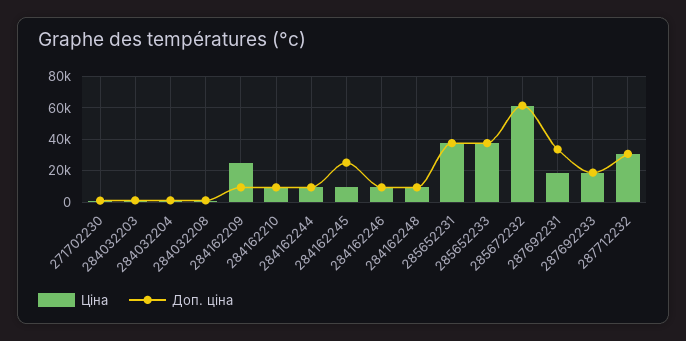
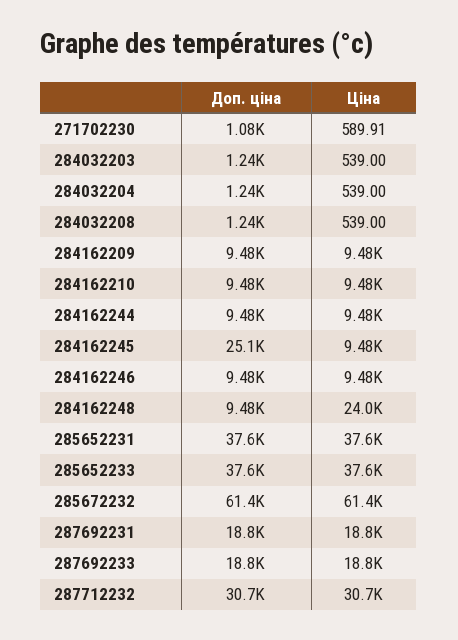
  {
    "Ціна": {
      "271702230": 589.91,
      "284032203": 539,
      "284032204": 539,
      "284032208": 539,
-     "284162209": 25000,
+     "284162209": 9480,
      "284162210": 9480,
      "284162244": 9480,
      "284162245": 9480,
      "284162246": 9480,
-     "284162248": 10000,
+     "284162248": 24000,
      "285652231": 37600,
      "285652233": 37600,
      "285672232": 61400,
      "287692231": 18800,
      "287692233": 18800,
      "287712232": 30700
    },
    "Доп. ціна": {
      "271702230": 1080,
      "284032203": 1240,
      "284032204": 1240,
      "284032208": 1240,
      "284162209": 9480,
      "284162210": 9480,
      "284162244": 9480,
      "284162245": 25100,
      "284162246": 9480,
      "284162248": 9480,
      "285652231": 37600,
      "285652233": 37600,
      "285672232": 61400,
-     "287692231": 35000,
+     "287692231": 18800,
      "287692233": 18800,
      "287712232": 30700
    }
  }

